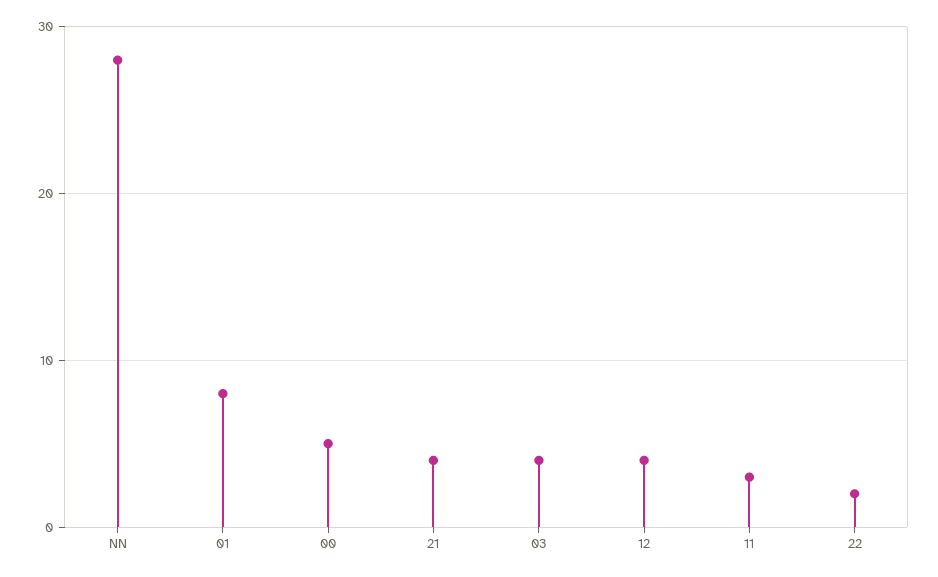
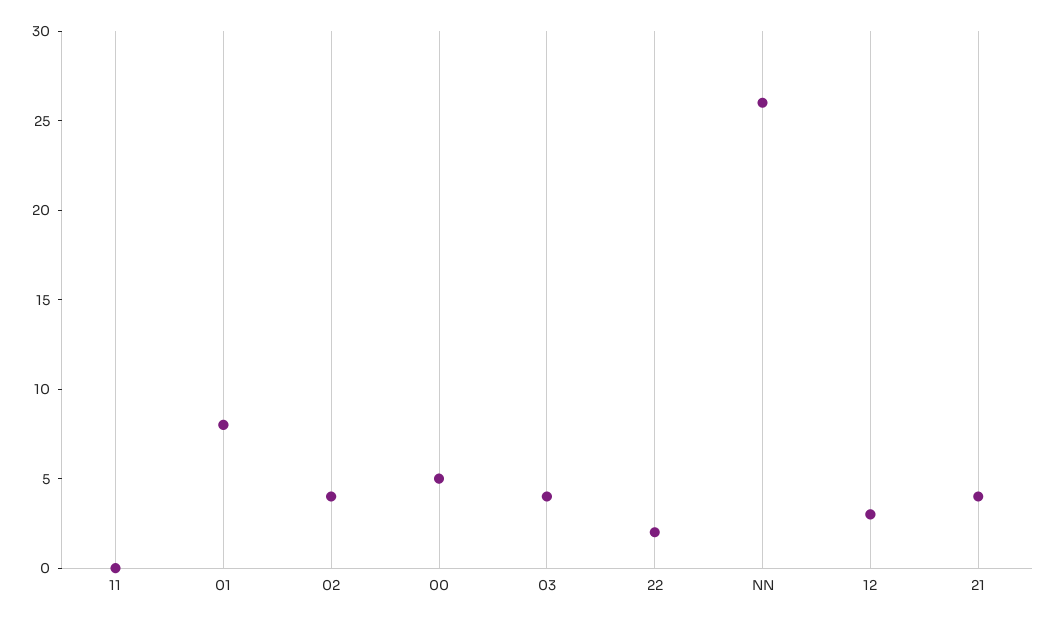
  {
-   "NN": 28,
+   "NN": 26,
    "01": 8,
    "00": 5,
    "21": 4,
    "03": 4,
-   "12": 4,
+   "12": 3,
-   "11": 3,
+   "11": 0,
-   "22": 2
+   "22": 2,
+   "02": 4
  }

